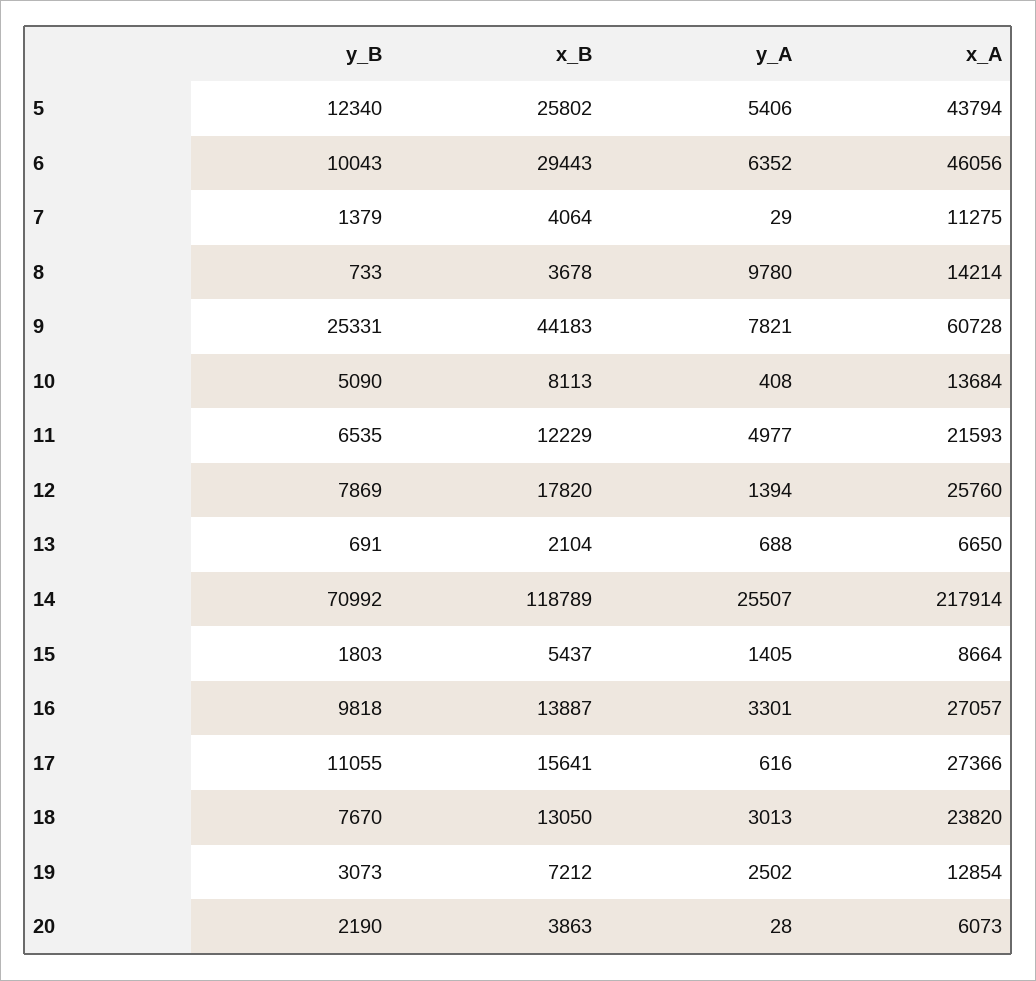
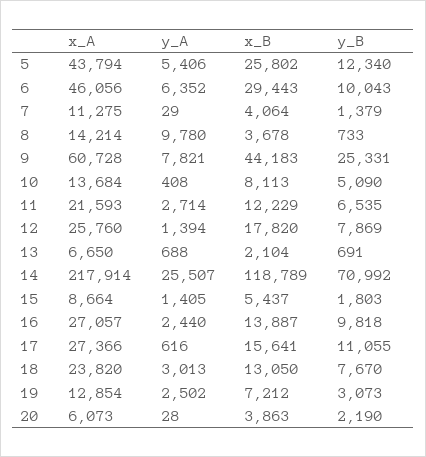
  {
    "y_B": {
      "5": 12340,
      "6": 10043,
      "7": 1379,
      "8": 733,
      "9": 25331,
      "10": 5090,
      "11": 6535,
      "12": 7869,
      "13": 691,
      "14": 70992,
      "15": 1803,
      "16": 9818,
      "17": 11055,
      "18": 7670,
      "19": 3073,
      "20": 2190
    },
    "x_B": {
      "5": 25802,
      "6": 29443,
      "7": 4064,
      "8": 3678,
      "9": 44183,
      "10": 8113,
      "11": 12229,
      "12": 17820,
      "13": 2104,
      "14": 118789,
      "15": 5437,
      "16": 13887,
      "17": 15641,
      "18": 13050,
      "19": 7212,
      "20": 3863
    },
    "y_A": {
      "5": 5406,
      "6": 6352,
      "7": 29,
      "8": 9780,
      "9": 7821,
      "10": 408,
-     "11": 4977,
+     "11": 2714,
      "12": 1394,
      "13": 688,
      "14": 25507,
      "15": 1405,
-     "16": 3301,
+     "16": 2440,
      "17": 616,
      "18": 3013,
      "19": 2502,
      "20": 28
    },
    "x_A": {
      "5": 43794,
      "6": 46056,
      "7": 11275,
      "8": 14214,
      "9": 60728,
      "10": 13684,
      "11": 21593,
      "12": 25760,
      "13": 6650,
      "14": 217914,
      "15": 8664,
      "16": 27057,
      "17": 27366,
      "18": 23820,
      "19": 12854,
      "20": 6073
    }
  }

